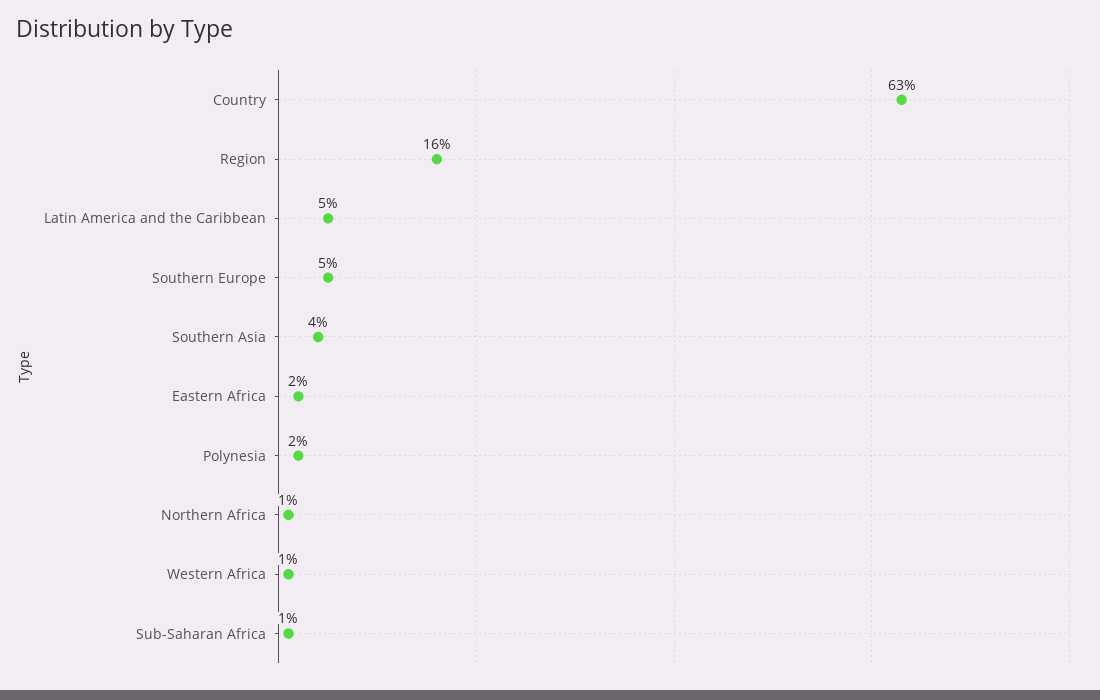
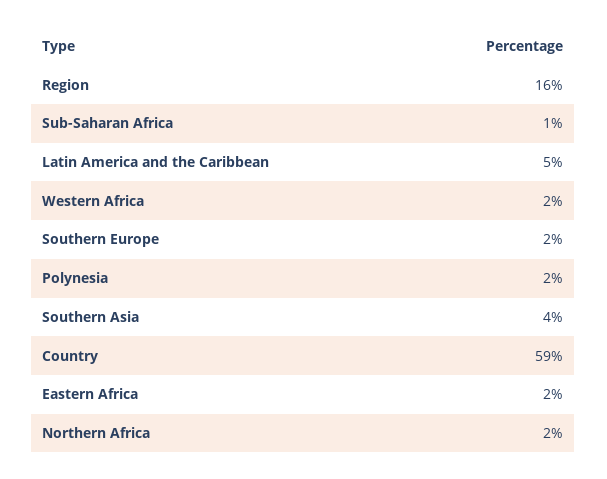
  {
-   "Country": 63,
+   "Country": 59,
    "Region": 16,
    "Latin America and the Caribbean": 5,
-   "Southern Europe": 5,
+   "Southern Europe": 2,
    "Southern Asia": 4,
    "Eastern Africa": 2,
    "Polynesia": 2,
-   "Northern Africa": 1,
+   "Northern Africa": 2,
-   "Western Africa": 1,
+   "Western Africa": 2,
    "Sub-Saharan Africa": 1
  }

